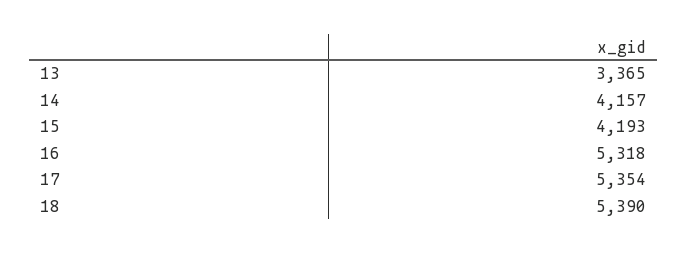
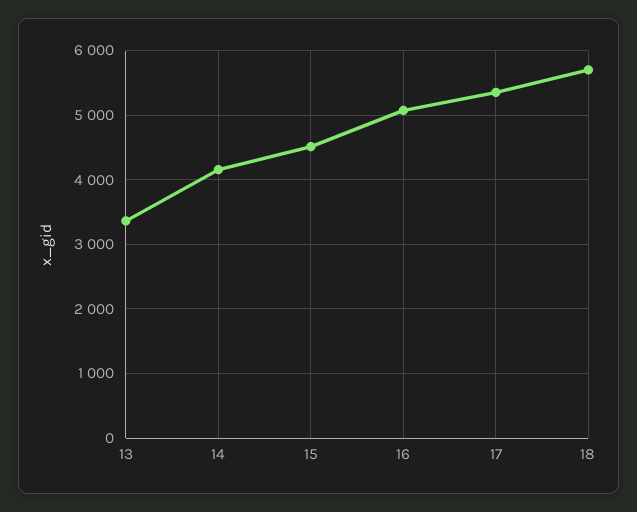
  {
    "13": 3365,
    "14": 4157,
-   "15": 4193,
+   "15": 4500,
-   "16": 5318,
+   "16": 5100,
    "17": 5354,
-   "18": 5390
+   "18": 5700
  }

